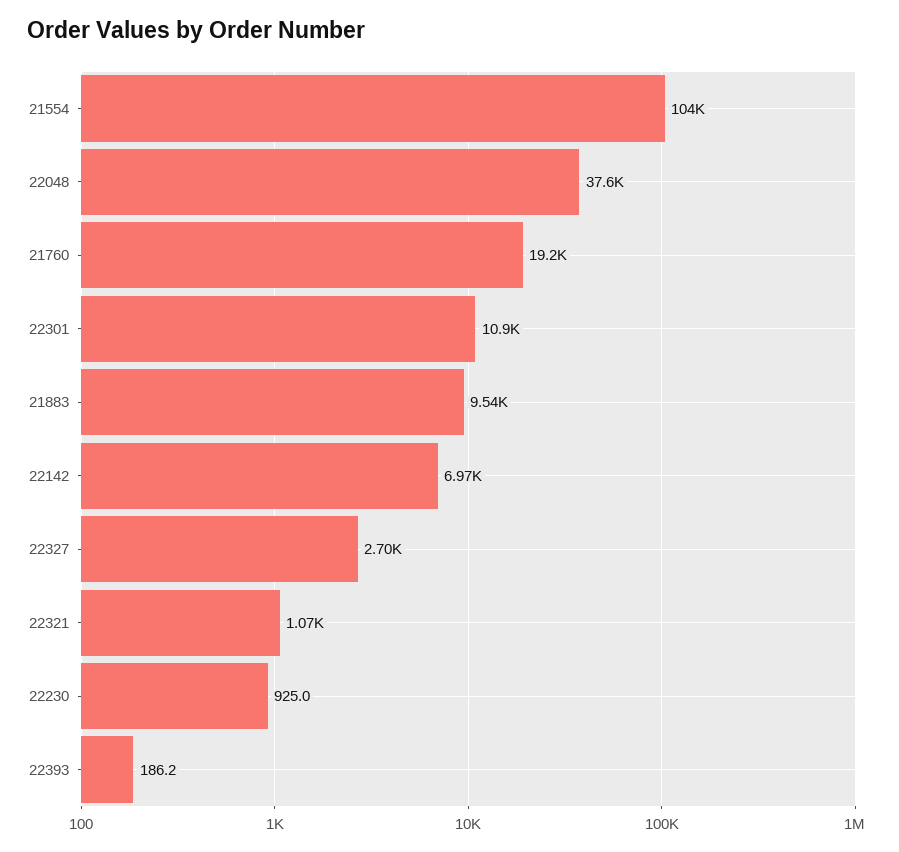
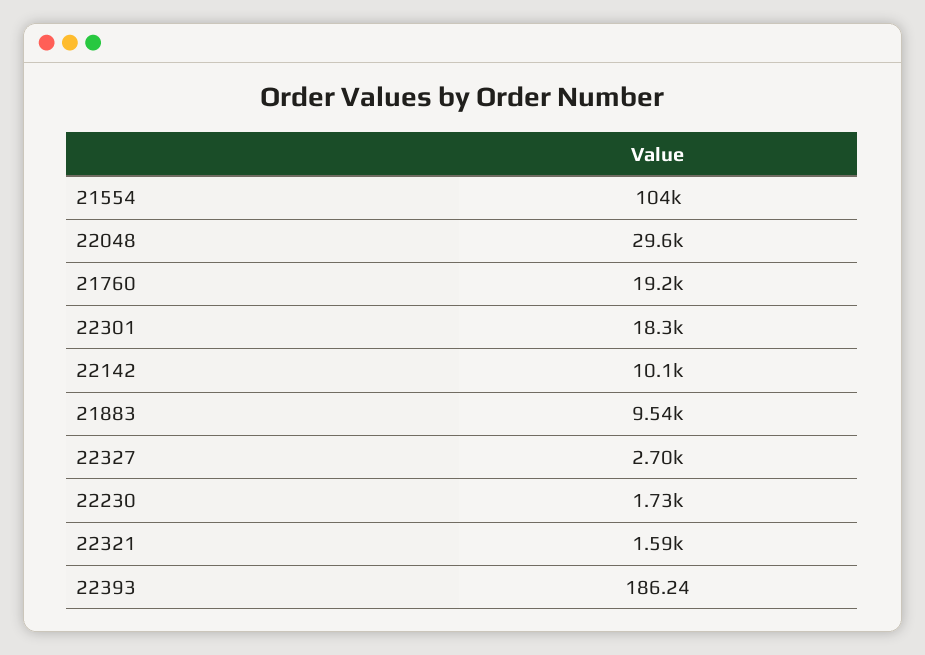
  {
    "21554": 104000,
-   "22048": 37600,
+   "22048": 29600,
    "21760": 19200,
-   "22301": 10900,
+   "22301": 18300,
    "21883": 9540,
-   "22142": 6970,
+   "22142": 10100,
    "22327": 2700,
-   "22321": 1070,
+   "22321": 1590,
-   "22230": 925,
+   "22230": 1730,
    "22393": 186.24
  }

